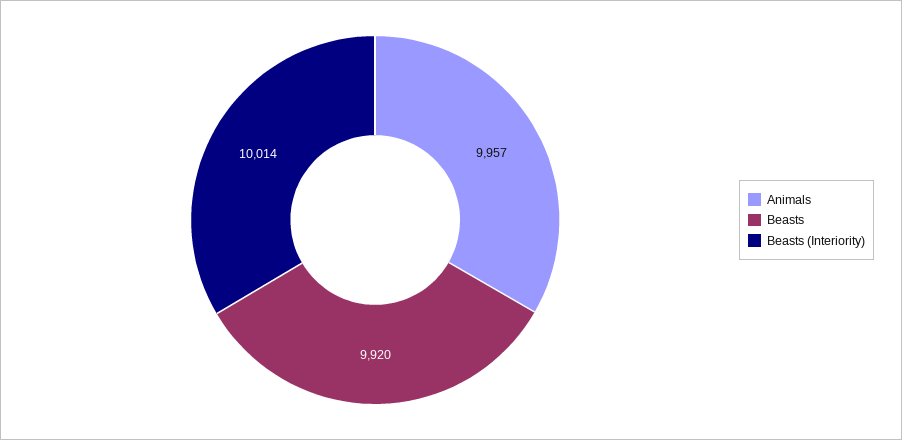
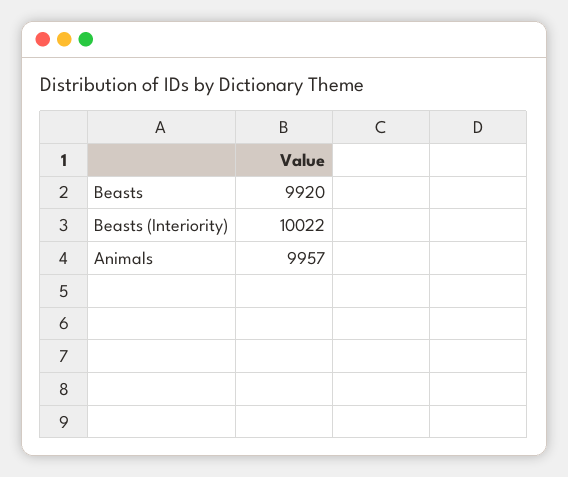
  {
    "Animals": 9957,
    "Beasts": 9920,
-   "Beasts (Interiority)": 10014
+   "Beasts (Interiority)": 10022
  }

